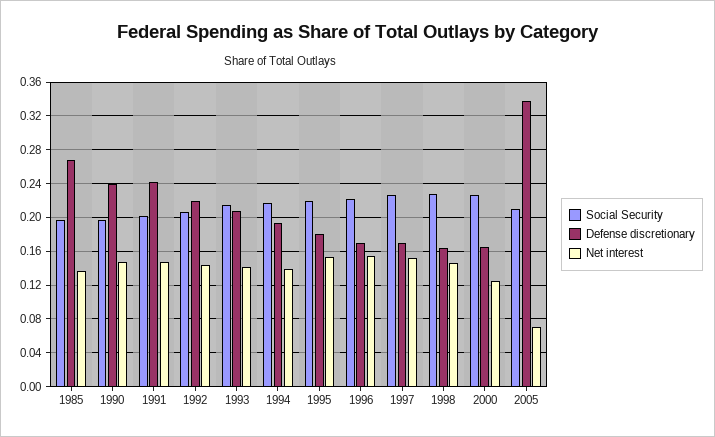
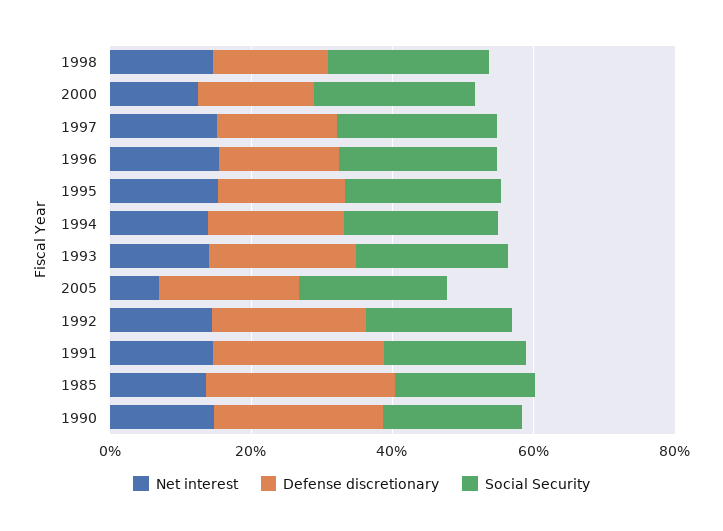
  {
    "Social Security": {
      "1985": 0.2,
      "1990": 0.2,
      "1991": 0.2,
      "1992": 0.21,
      "1993": 0.21,
      "1994": 0.22,
      "1995": 0.22,
      "1996": 0.22,
      "1997": 0.23,
      "1998": 0.23,
      "2000": 0.23,
      "2005": 0.21
    },
    "Defense discretionary": {
      "1985": 0.27,
      "1990": 0.24,
      "1991": 0.24,
      "1992": 0.22,
      "1993": 0.21,
      "1994": 0.19,
      "1995": 0.18,
      "1996": 0.17,
      "1997": 0.17,
      "1998": 0.16,
      "2000": 0.16,
-     "2005": 0.34
+     "2005": 0.2
    },
    "Net interest": {
      "1985": 0.14,
      "1990": 0.15,
      "1991": 0.15,
      "1992": 0.14,
      "1993": 0.14,
      "1994": 0.14,
      "1995": 0.15,
      "1996": 0.15,
      "1997": 0.15,
      "1998": 0.15,
      "2000": 0.12,
      "2005": 0.07
    }
  }

